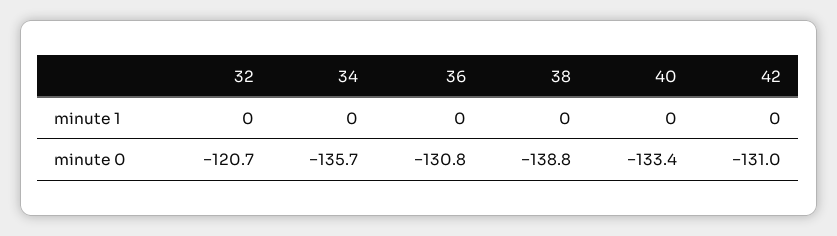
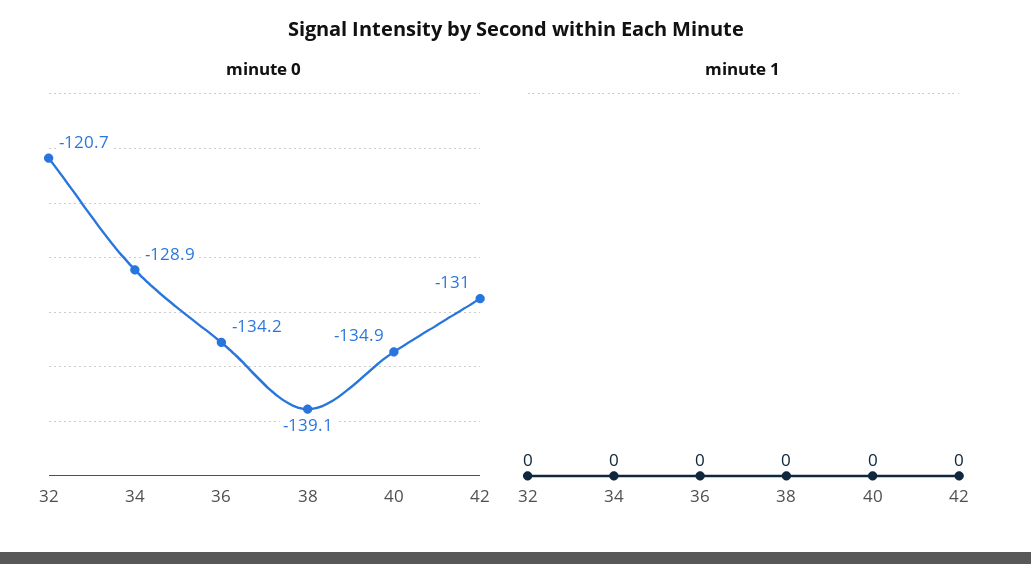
  {
    "minute 1": {
      "32": 0,
      "34": 0,
      "36": 0,
      "38": 0,
      "40": 0,
      "42": 0
    },
    "minute 0": {
      "32": -120.7,
-     "34": -135.7,
+     "34": -128.9,
-     "36": -130.8,
+     "36": -134.2,
-     "38": -138.8,
+     "38": -139.1,
-     "40": -133.4,
+     "40": -134.9,
      "42": -131
    }
  }

